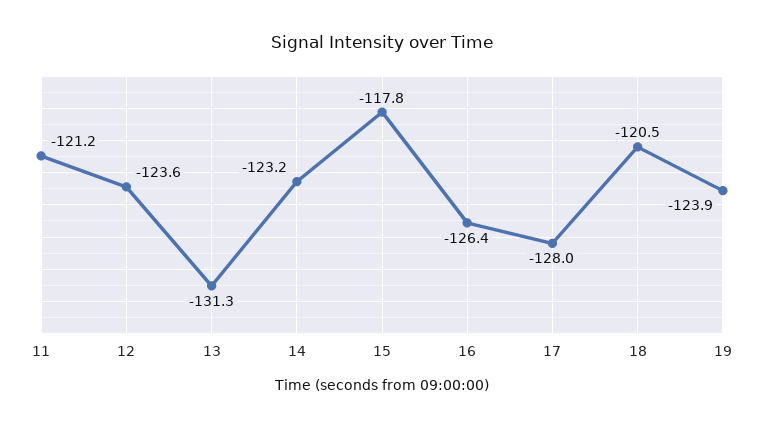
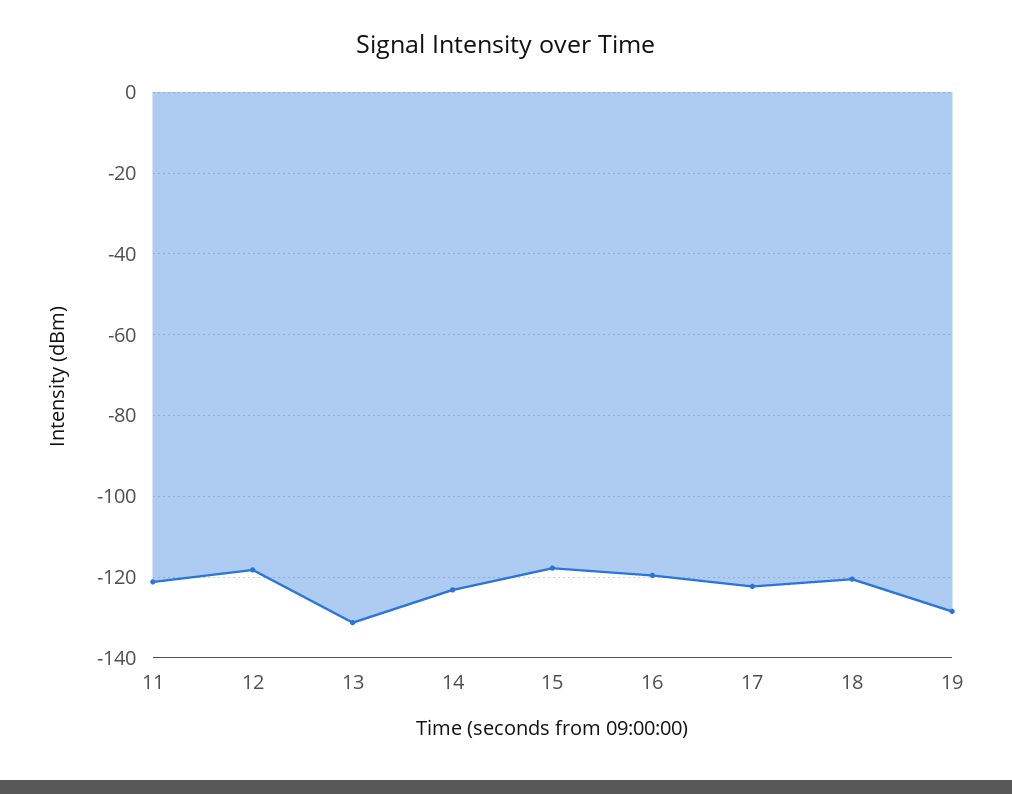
  {
    "11": -121.2,
-   "12": -123.6,
+   "12": -118,
    "13": -131.3,
    "14": -123.2,
    "15": -117.8,
-   "16": -126.4,
+   "16": -120,
-   "17": -128,
+   "17": -122,
    "18": -120.5,
-   "19": -123.9
+   "19": -128
  }

